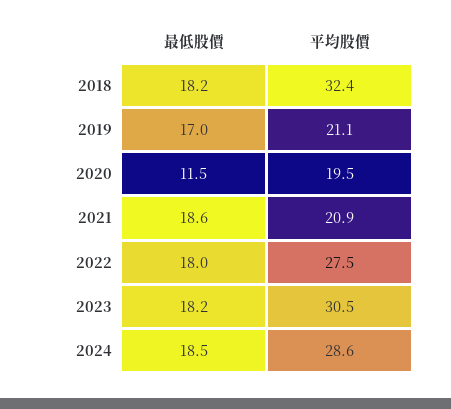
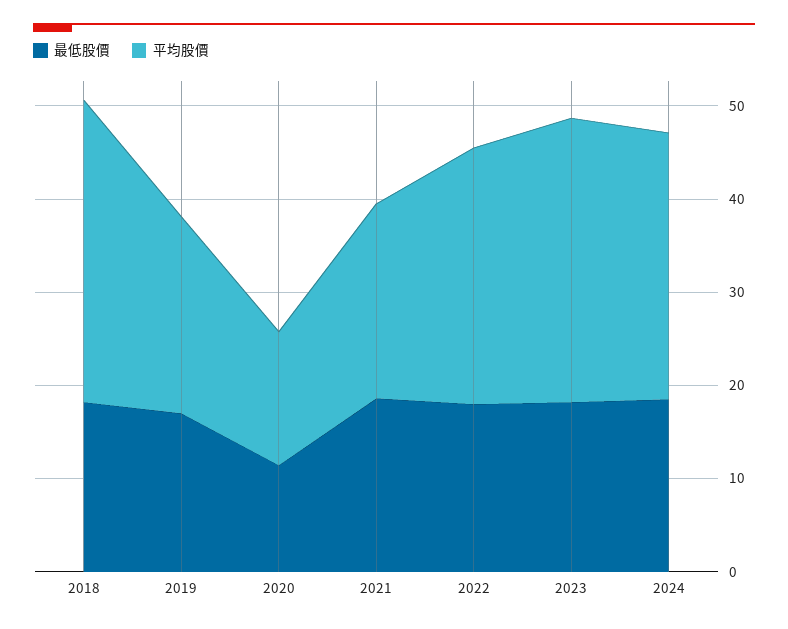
  {
    "最低股價": {
      "2018": 18.2,
      "2019": 17,
      "2020": 11.5,
      "2021": 18.6,
      "2022": 18,
      "2023": 18.2,
      "2024": 18.5
    },
    "平均股價": {
      "2018": 32.4,
      "2019": 21.1,
-     "2020": 19.5,
+     "2020": 14,
      "2021": 20.9,
      "2022": 27.5,
      "2023": 30.5,
      "2024": 28.6
    }
  }

